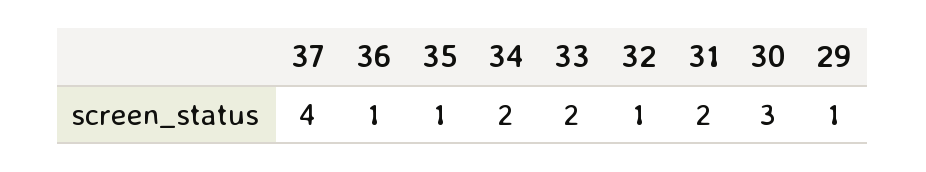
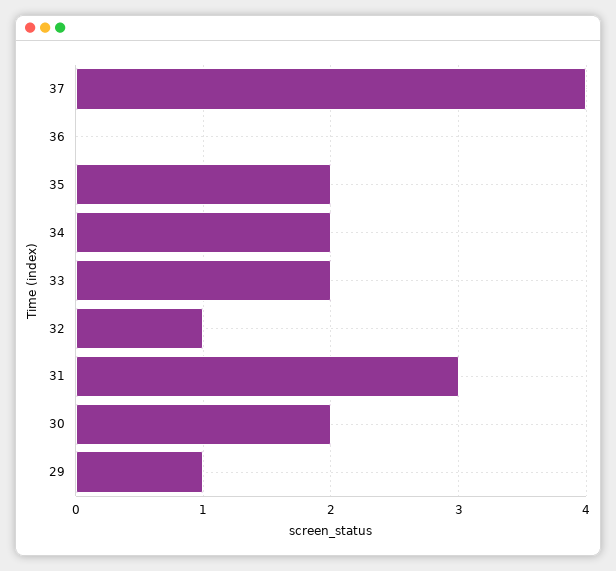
  {
    "37": 4,
-   "36": 1,
+   "36": 0,
-   "35": 1,
+   "35": 2,
    "34": 2,
    "33": 2,
    "32": 1,
-   "31": 2,
+   "31": 3,
-   "30": 3,
+   "30": 2,
    "29": 1
  }

